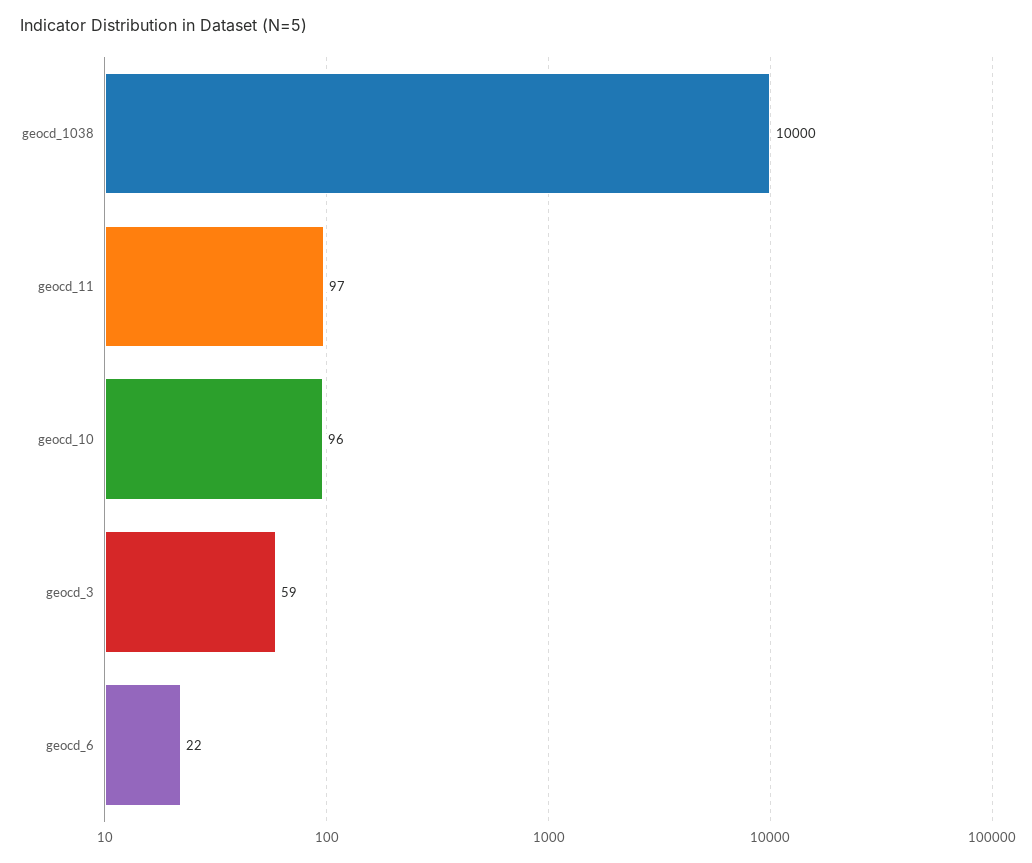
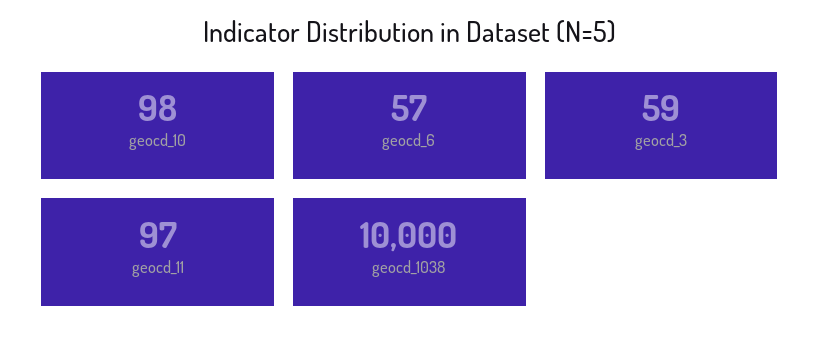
  {
    "geocd_1038": 10000,
    "geocd_11": 97,
-   "geocd_10": 96,
+   "geocd_10": 98,
    "geocd_3": 59,
-   "geocd_6": 22
+   "geocd_6": 57
  }

